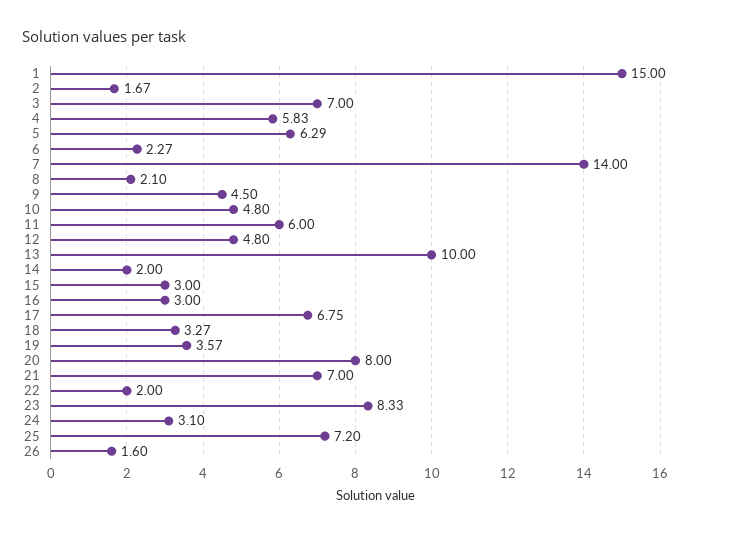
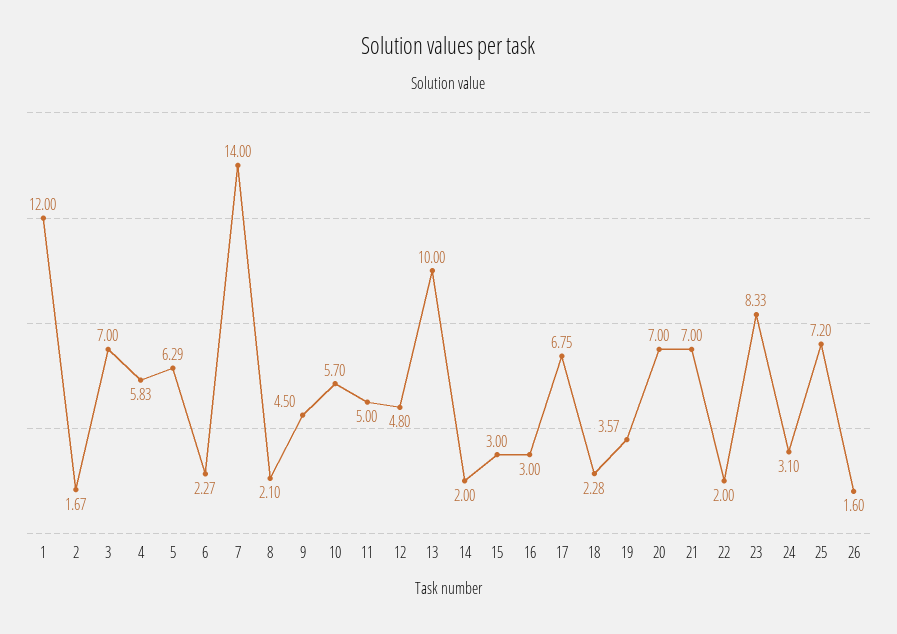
  {
-   "1": 15,
+   "1": 12,
    "2": 1.67,
    "3": 7,
    "4": 5.83,
    "5": 6.29,
    "6": 2.27,
    "7": 14,
    "8": 2.1,
    "9": 4.5,
-   "10": 4.8,
+   "10": 5.7,
-   "11": 6,
+   "11": 5,
    "12": 4.8,
    "13": 10,
    "14": 2,
    "15": 3,
    "16": 3,
    "17": 6.75,
-   "18": 3.27,
+   "18": 2.28,
    "19": 3.57,
-   "20": 8,
+   "20": 7,
    "21": 7,
    "22": 2,
    "23": 8.33,
    "24": 3.1,
    "25": 7.2,
    "26": 1.6
  }

